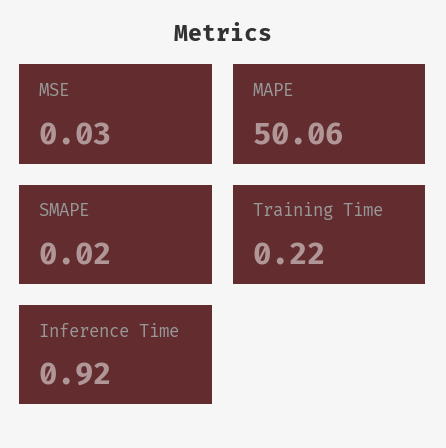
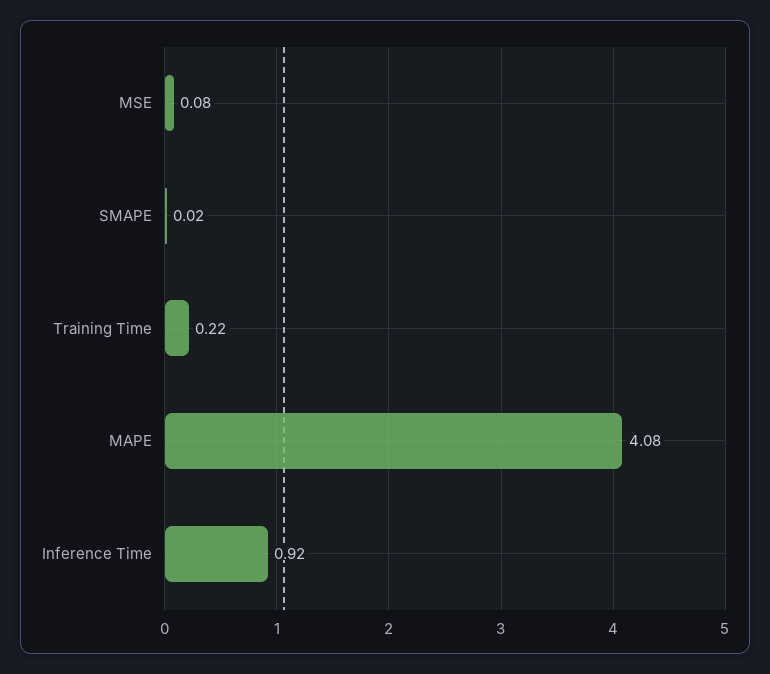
  {
-   "MSE": 0.03,
+   "MSE": 0.08,
-   "MAPE": 50.06,
+   "MAPE": 4.08,
    "SMAPE": 0.02,
    "Training Time": 0.22,
    "Inference Time": 0.92
  }

